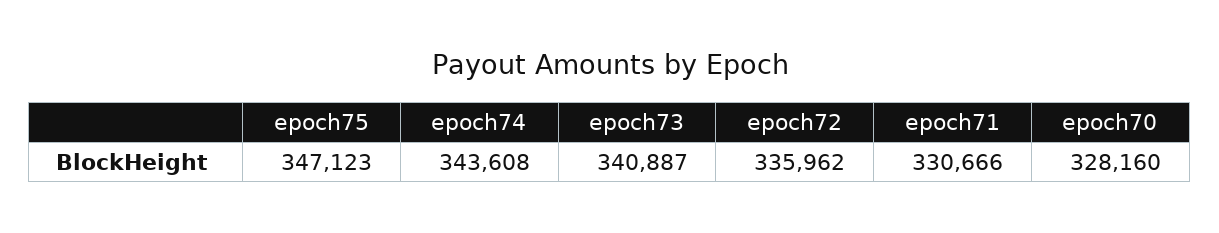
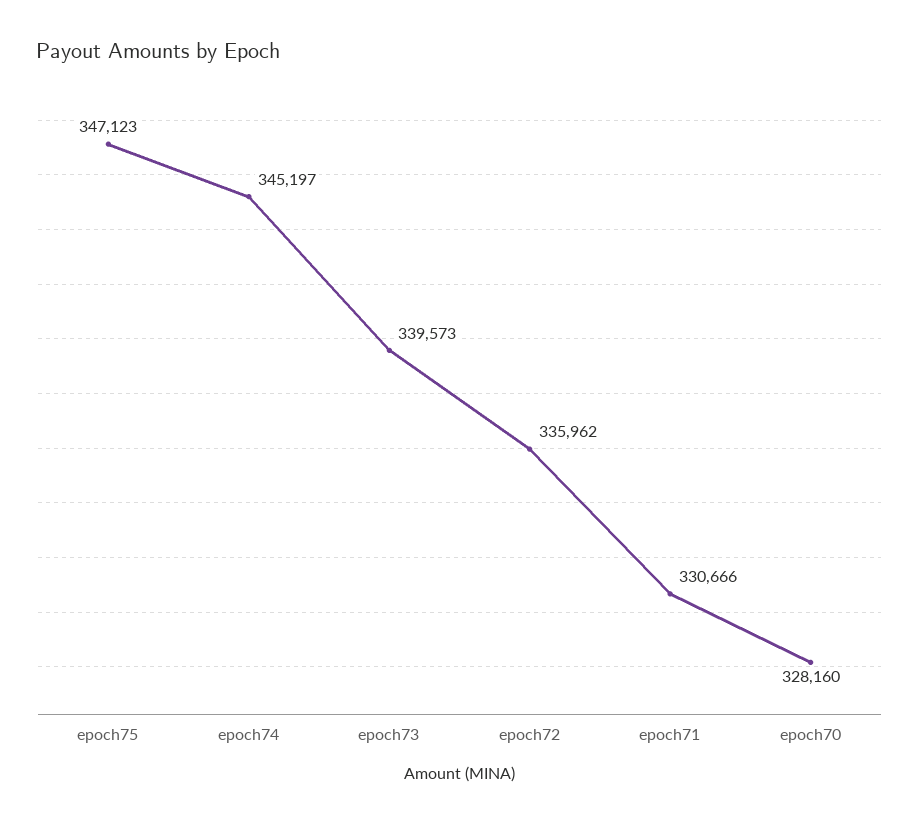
  {
    "epoch75": 347123,
-   "epoch74": 343608,
+   "epoch74": 345197,
-   "epoch73": 340887,
+   "epoch73": 339573,
    "epoch72": 335962,
    "epoch71": 330666,
    "epoch70": 328160
  }

